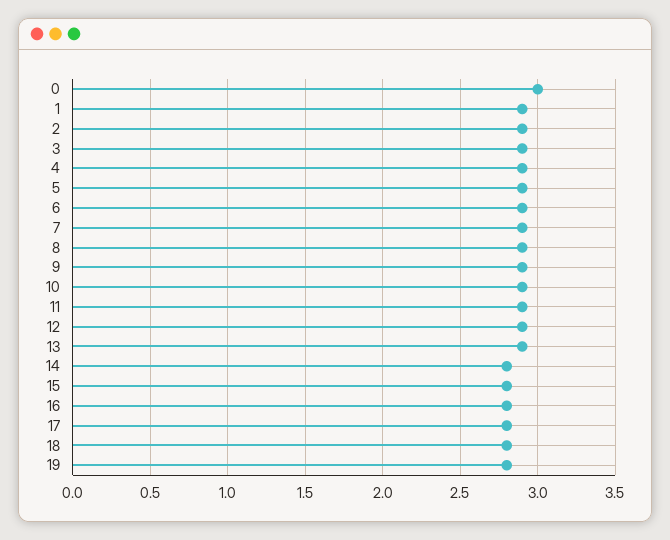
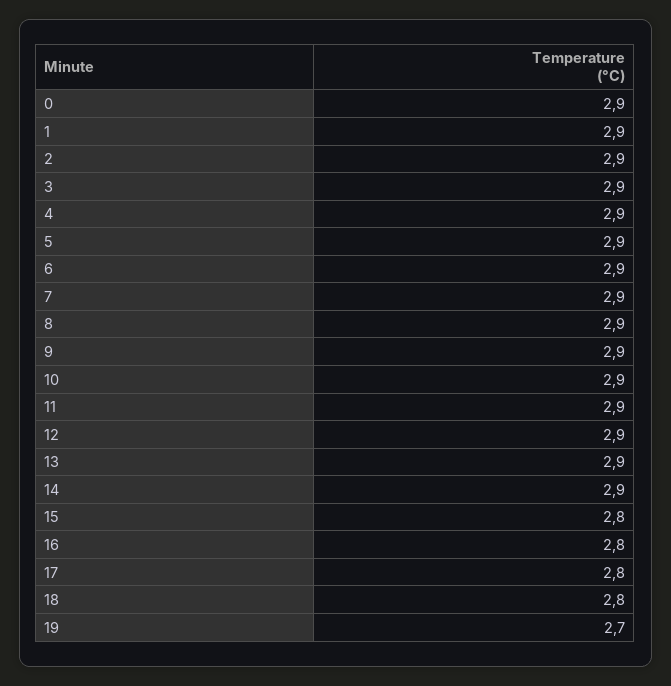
  {
-   "0": 3,
+   "0": 2.9,
    "1": 2.9,
    "2": 2.9,
    "3": 2.9,
    "4": 2.9,
    "5": 2.9,
    "6": 2.9,
    "7": 2.9,
    "8": 2.9,
    "9": 2.9,
    "10": 2.9,
    "11": 2.9,
    "12": 2.9,
    "13": 2.9,
-   "14": 2.8,
+   "14": 2.9,
    "15": 2.8,
    "16": 2.8,
    "17": 2.8,
    "18": 2.8,
-   "19": 2.8
+   "19": 2.7
  }

